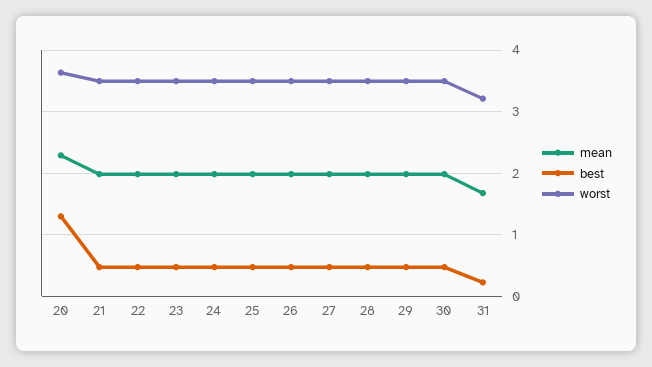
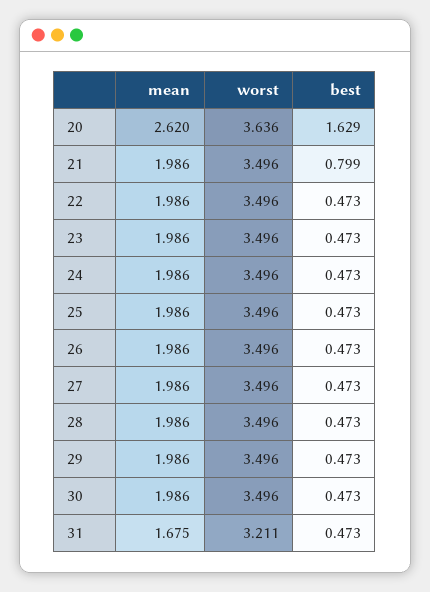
  {
    "mean": {
-     "20": 2.3,
+     "20": 2.62,
      "21": 1.986,
      "22": 1.986,
      "23": 1.986,
      "24": 1.986,
      "25": 1.986,
      "26": 1.986,
      "27": 1.986,
      "28": 1.986,
      "29": 1.986,
      "30": 1.986,
      "31": 1.675
    },
    "best": {
-     "20": 1.3,
+     "20": 1.629,
-     "21": 0.5,
+     "21": 0.799,
      "22": 0.473,
      "23": 0.473,
      "24": 0.473,
      "25": 0.473,
      "26": 0.473,
      "27": 0.473,
      "28": 0.473,
      "29": 0.473,
      "30": 0.473,
-     "31": 0.2
+     "31": 0.473
    },
    "worst": {
      "20": 3.636,
      "21": 3.496,
      "22": 3.496,
      "23": 3.496,
      "24": 3.496,
      "25": 3.496,
      "26": 3.496,
      "27": 3.496,
      "28": 3.496,
      "29": 3.496,
      "30": 3.496,
      "31": 3.211
    }
  }

